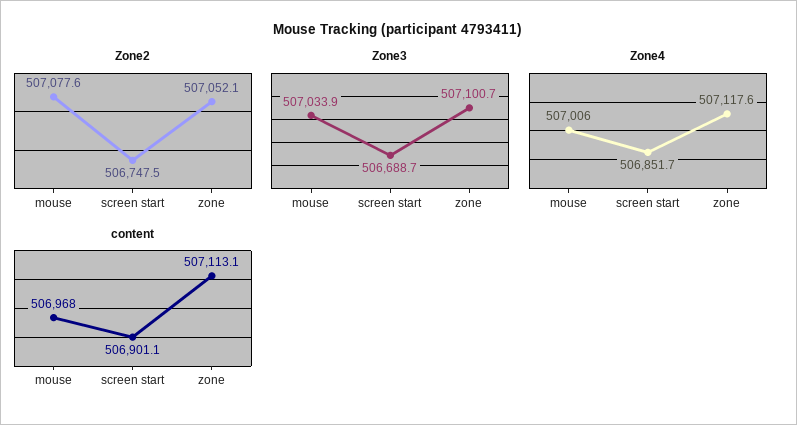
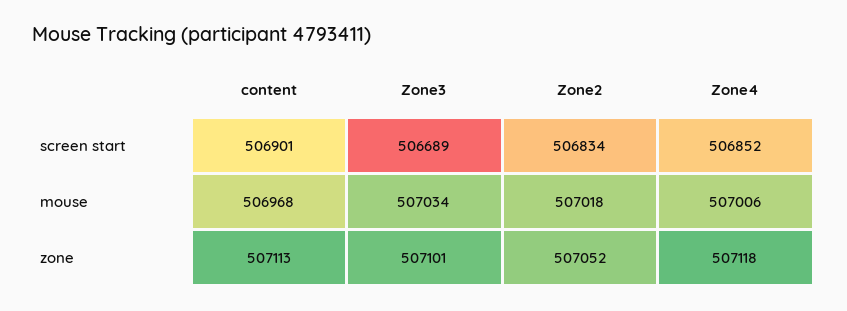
  {
    "Zone2": {
-     "mouse": 507077.6,
+     "mouse": 507018,
-     "screen start": 506747.5,
+     "screen start": 506834,
      "zone": 507052.1
    },
    "Zone3": {
      "mouse": 507033.9,
      "screen start": 506688.7,
      "zone": 507100.7
    },
    "Zone4": {
      "mouse": 507006,
      "screen start": 506851.7,
      "zone": 507117.6
    },
    "content": {
      "mouse": 506968,
      "screen start": 506901.1,
      "zone": 507113.1
    }
  }

